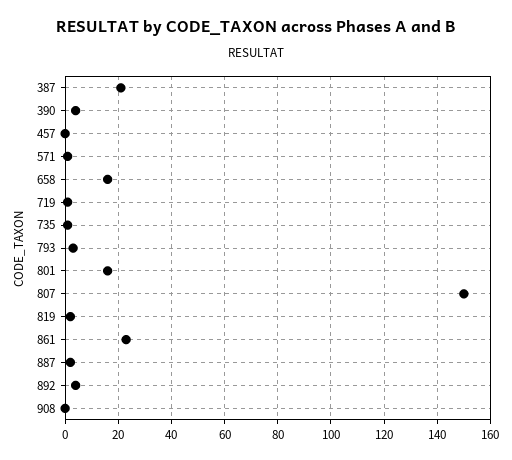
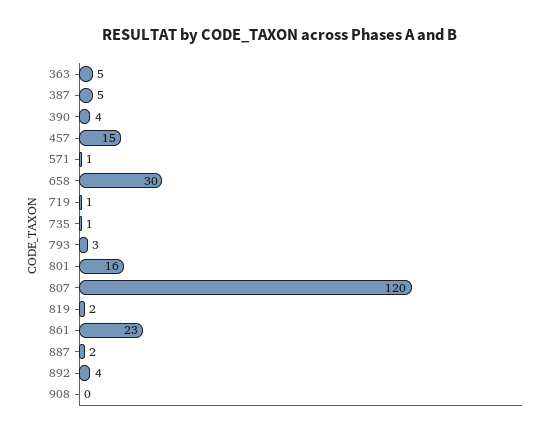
  {
-   "387": 20,
+   "387": 5,
    "390": 4,
-   "457": 0,
+   "457": 15,
    "571": 1,
-   "658": 15,
+   "658": 30,
    "719": 1,
    "735": 1,
    "793": 3,
    "801": 16,
-   "807": 150,
+   "807": 120,
    "819": 2,
    "861": 23,
    "887": 2,
    "892": 4,
-   "908": 0
+   "908": 0,
+   "363": 5
  }

